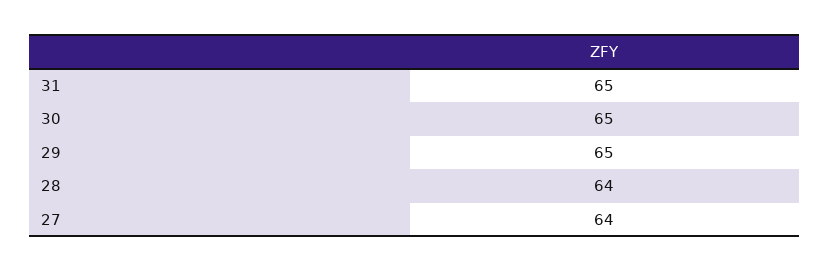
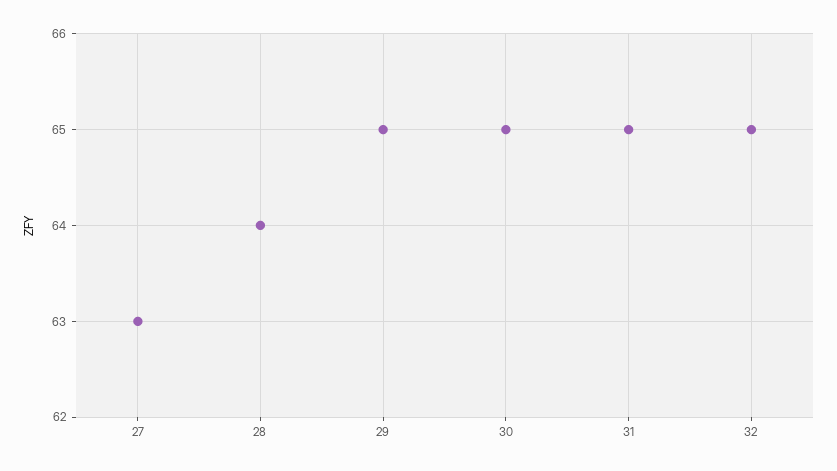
  {
    "31": 65,
    "30": 65,
    "29": 65,
    "28": 64,
-   "27": 64
+   "27": 63,
+   "32": 65
  }

